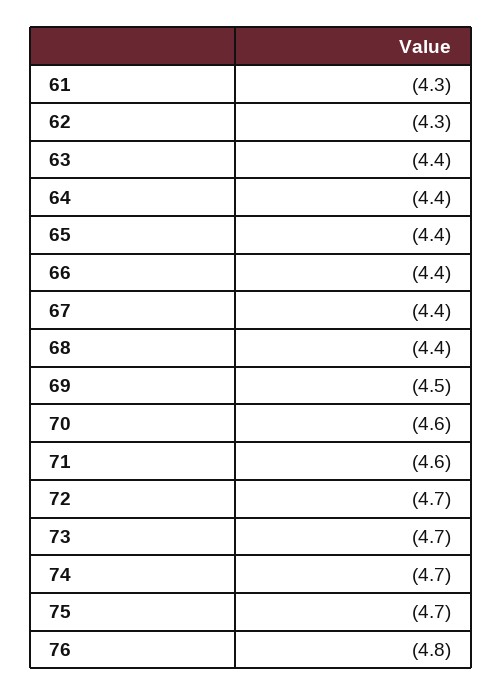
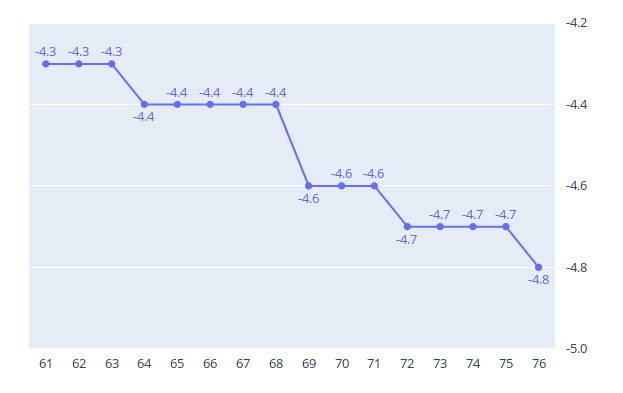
  {
    "61": -4.3,
    "62": -4.3,
-   "63": -4.4,
+   "63": -4.3,
    "64": -4.4,
    "65": -4.4,
    "66": -4.4,
    "67": -4.4,
    "68": -4.4,
-   "69": -4.5,
+   "69": -4.6,
    "70": -4.6,
    "71": -4.6,
    "72": -4.7,
    "73": -4.7,
    "74": -4.7,
    "75": -4.7,
    "76": -4.8
  }

